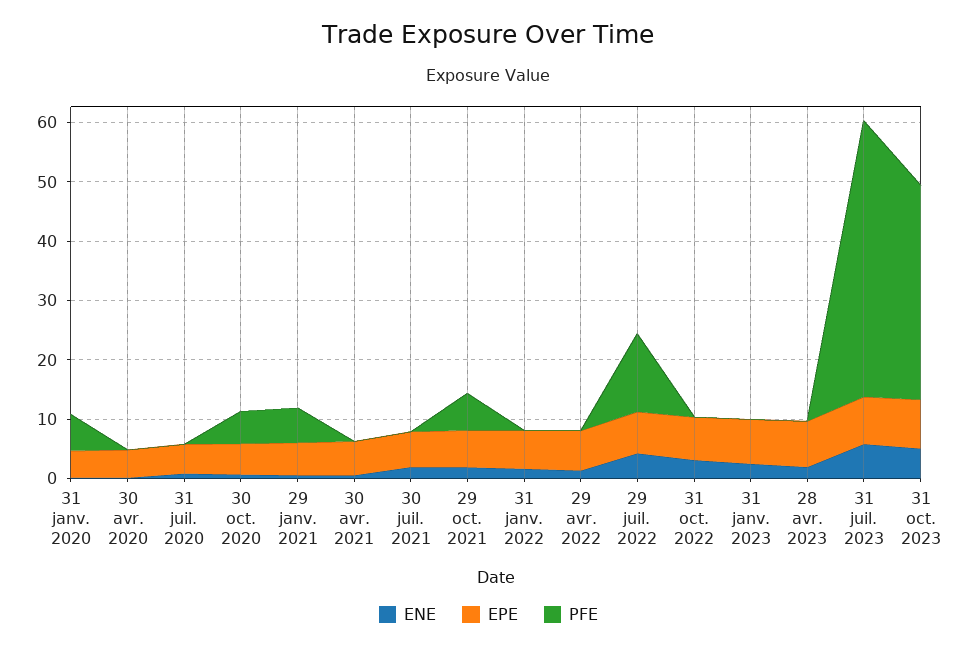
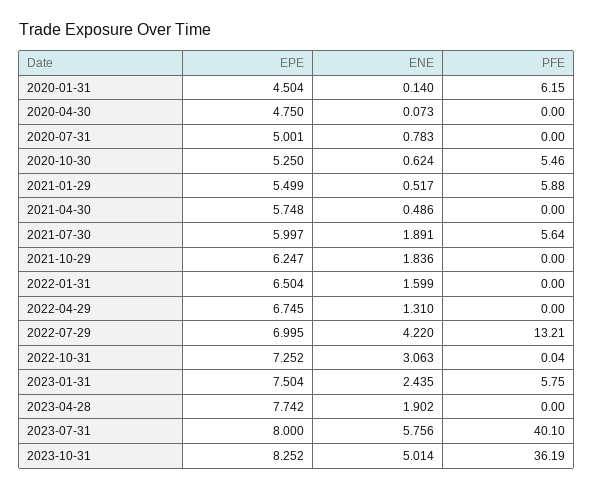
  {
    "ENE": {
      "31 janv. 2020": 0.14,
      "30 avr. 2020": 0.073,
      "31 juil. 2020": 0.783,
      "30 oct. 2020": 0.624,
      "29 janv. 2021": 0.517,
      "30 avr. 2021": 0.486,
      "30 juil. 2021": 1.891,
      "29 oct. 2021": 1.836,
      "31 janv. 2022": 1.599,
      "29 avr. 2022": 1.31,
      "29 juil. 2022": 4.22,
      "31 oct. 2022": 3.063,
      "31 janv. 2023": 2.435,
      "28 avr. 2023": 1.902,
      "31 juil. 2023": 5.756,
      "31 oct. 2023": 5.014
    },
    "EPE": {
      "31 janv. 2020": 4.504,
      "30 avr. 2020": 4.75,
      "31 juil. 2020": 5.001,
      "30 oct. 2020": 5.25,
      "29 janv. 2021": 5.499,
      "30 avr. 2021": 5.748,
      "30 juil. 2021": 5.997,
      "29 oct. 2021": 6.247,
      "31 janv. 2022": 6.504,
      "29 avr. 2022": 6.745,
      "29 juil. 2022": 6.995,
      "31 oct. 2022": 7.252,
      "31 janv. 2023": 7.504,
      "28 avr. 2023": 7.742,
      "31 juil. 2023": 8,
      "31 oct. 2023": 8.252
    },
    "PFE": {
      "31 janv. 2020": 6.15,
      "30 avr. 2020": 0,
      "31 juil. 2020": 0,
      "30 oct. 2020": 5.46,
      "29 janv. 2021": 5.88,
      "30 avr. 2021": 0,
-     "30 juil. 2021": 0,
+     "30 juil. 2021": 5.64,
-     "29 oct. 2021": 6,
+     "29 oct. 2021": 0,
      "31 janv. 2022": 0,
      "29 avr. 2022": 0,
      "29 juil. 2022": 13.21,
      "31 oct. 2022": 0.04,
-     "31 janv. 2023": 0,
+     "31 janv. 2023": 5.75,
      "28 avr. 2023": 0,
-     "31 juil. 2023": 46,
+     "31 juil. 2023": 40.1,
      "31 oct. 2023": 36.19
    }
  }

